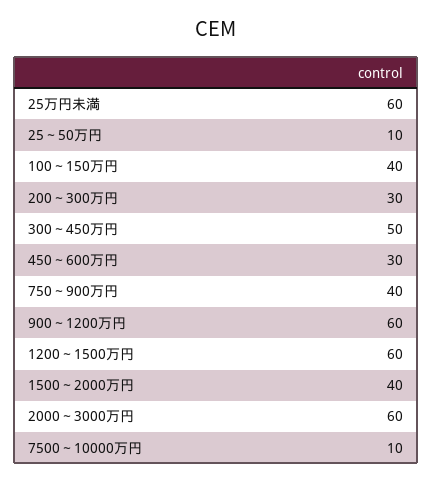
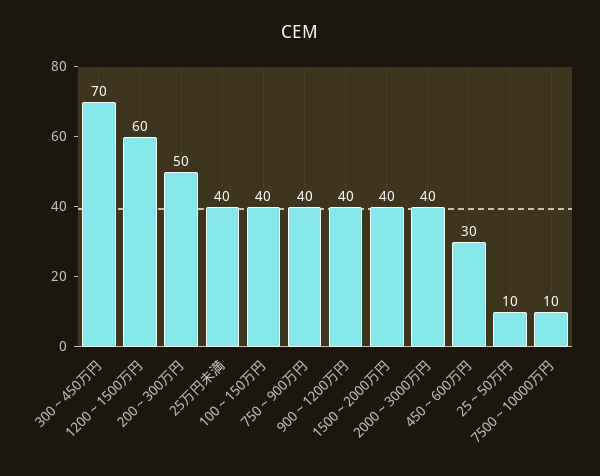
  {
-   "25万円未満": 60,
+   "25万円未満": 40,
    "25～50万円": 10,
    "100～150万円": 40,
-   "200～300万円": 30,
+   "200～300万円": 50,
-   "300～450万円": 50,
+   "300～450万円": 70,
    "450～600万円": 30,
    "750～900万円": 40,
-   "900～1200万円": 60,
+   "900～1200万円": 40,
    "1200～1500万円": 60,
    "1500～2000万円": 40,
-   "2000～3000万円": 60,
+   "2000～3000万円": 40,
    "7500～10000万円": 10
  }

